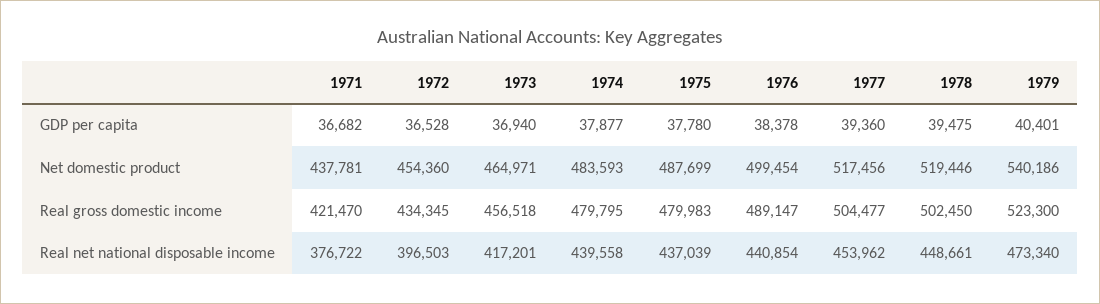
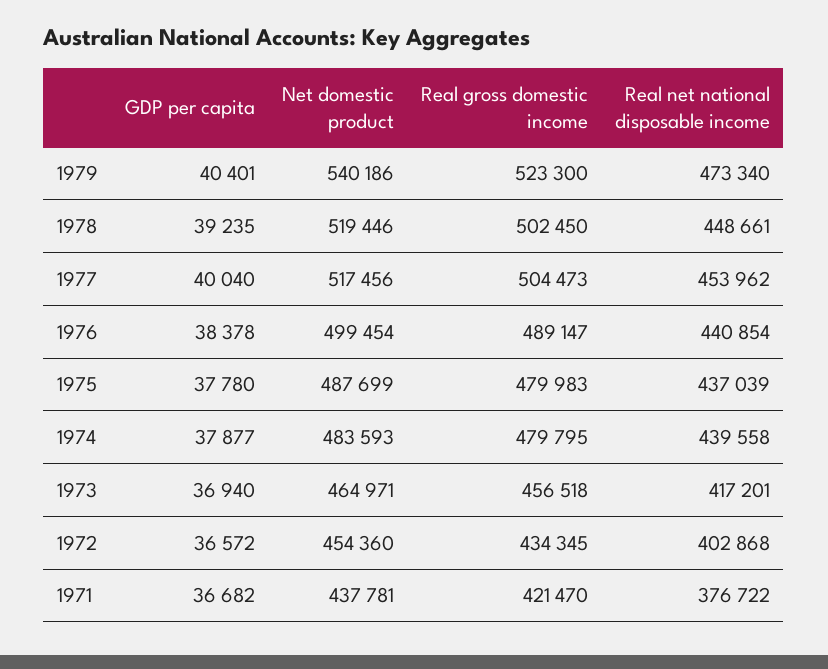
  {
    "1971": {
      "GDP per capita": 36682,
      "Net domestic product": 437781,
      "Real gross domestic income": 421470,
      "Real net national disposable income": 376722
    },
    "1972": {
-     "GDP per capita": 36528,
+     "GDP per capita": 36572,
      "Net domestic product": 454360,
      "Real gross domestic income": 434345,
-     "Real net national disposable income": 396503
+     "Real net national disposable income": 402868
    },
    "1973": {
      "GDP per capita": 36940,
      "Net domestic product": 464971,
      "Real gross domestic income": 456518,
      "Real net national disposable income": 417201
    },
    "1974": {
      "GDP per capita": 37877,
      "Net domestic product": 483593,
      "Real gross domestic income": 479795,
      "Real net national disposable income": 439558
    },
    "1975": {
      "GDP per capita": 37780,
      "Net domestic product": 487699,
      "Real gross domestic income": 479983,
      "Real net national disposable income": 437039
    },
    "1976": {
      "GDP per capita": 38378,
      "Net domestic product": 499454,
      "Real gross domestic income": 489147,
      "Real net national disposable income": 440854
    },
    "1977": {
-     "GDP per capita": 39360,
+     "GDP per capita": 40040,
      "Net domestic product": 517456,
-     "Real gross domestic income": 504477,
+     "Real gross domestic income": 504473,
      "Real net national disposable income": 453962
    },
    "1978": {
-     "GDP per capita": 39475,
+     "GDP per capita": 39235,
      "Net domestic product": 519446,
      "Real gross domestic income": 502450,
      "Real net national disposable income": 448661
    },
    "1979": {
      "GDP per capita": 40401,
      "Net domestic product": 540186,
      "Real gross domestic income": 523300,
      "Real net national disposable income": 473340
    }
  }

